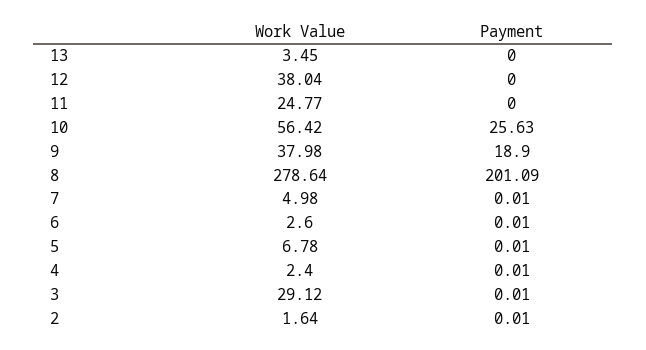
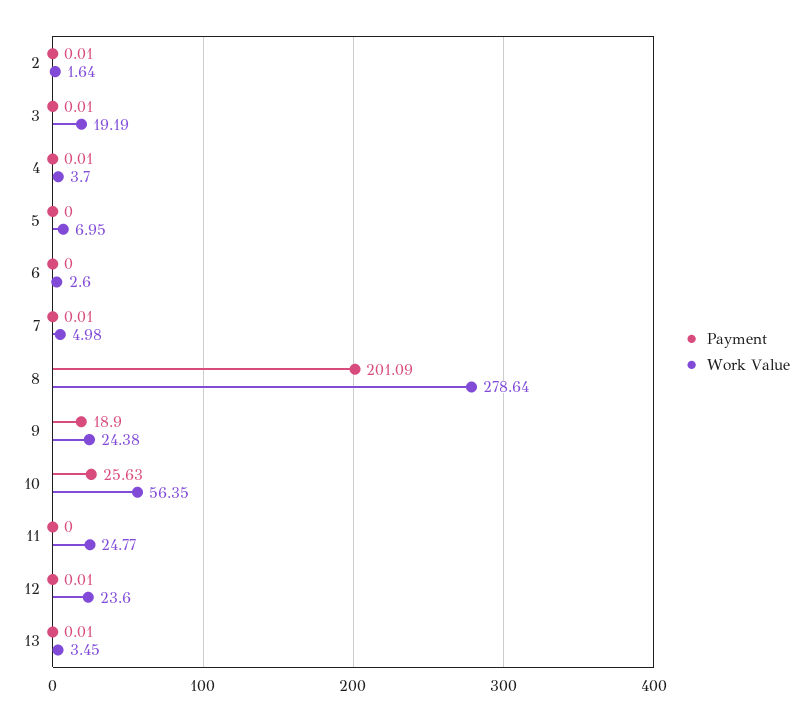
  {
    "Work Value": {
      "13": 3.45,
-     "12": 38.04,
+     "12": 23.6,
      "11": 24.77,
-     "10": 56.42,
+     "10": 56.35,
-     "9": 37.98,
+     "9": 24.38,
      "8": 278.64,
      "7": 4.98,
      "6": 2.6,
-     "5": 6.78,
+     "5": 6.95,
-     "4": 2.4,
+     "4": 3.7,
-     "3": 29.12,
+     "3": 19.19,
      "2": 1.64
    },
    "Payment": {
-     "13": 0,
+     "13": 0.01,
-     "12": 0,
+     "12": 0.01,
      "11": 0,
      "10": 25.63,
      "9": 18.9,
      "8": 201.09,
      "7": 0.01,
-     "6": 0.01,
+     "6": 0,
-     "5": 0.01,
+     "5": 0,
      "4": 0.01,
      "3": 0.01,
      "2": 0.01
    }
  }

